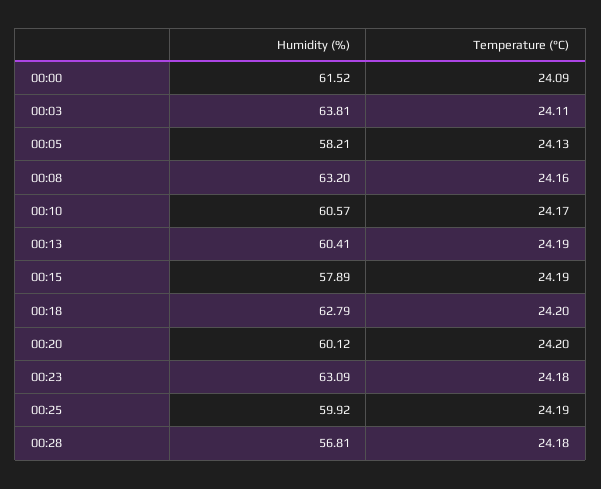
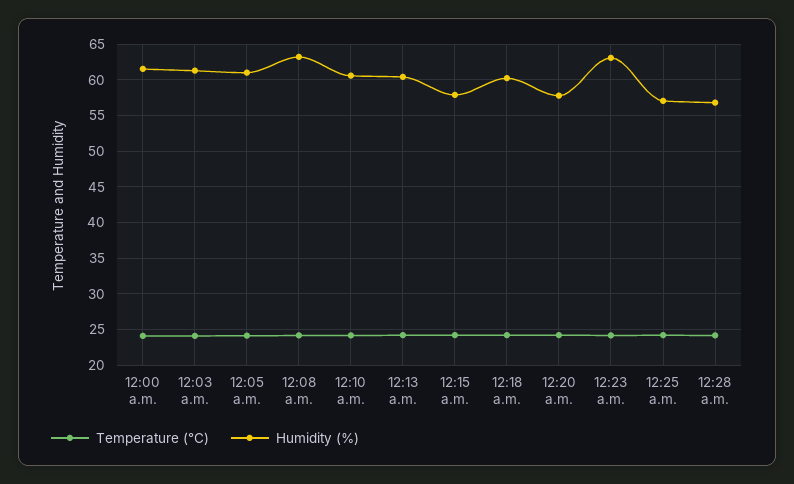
  {
    "Humidity (%)": {
      "00:00": 61.52,
-     "00:03": 63.81,
+     "00:03": 61,
-     "00:05": 58.21,
+     "00:05": 61,
      "00:08": 63.2,
      "00:10": 60.57,
      "00:13": 60.41,
      "00:15": 57.89,
-     "00:18": 62.79,
+     "00:18": 60,
-     "00:20": 60.12,
+     "00:20": 58,
      "00:23": 63.09,
-     "00:25": 59.92,
+     "00:25": 57,
      "00:28": 56.81
    },
    "Temperature (°C)": {
      "00:00": 24.09,
      "00:03": 24.11,
      "00:05": 24.13,
      "00:08": 24.16,
      "00:10": 24.17,
      "00:13": 24.19,
      "00:15": 24.19,
      "00:18": 24.2,
      "00:20": 24.2,
      "00:23": 24.18,
      "00:25": 24.19,
      "00:28": 24.18
    }
  }

